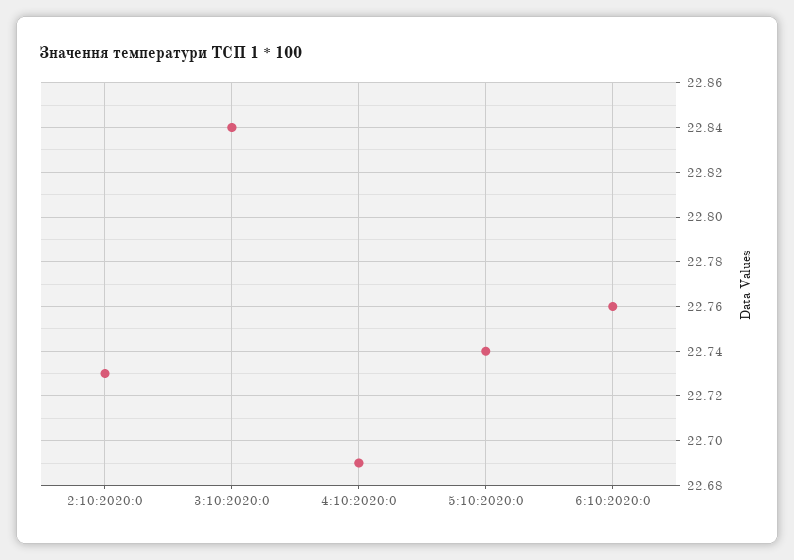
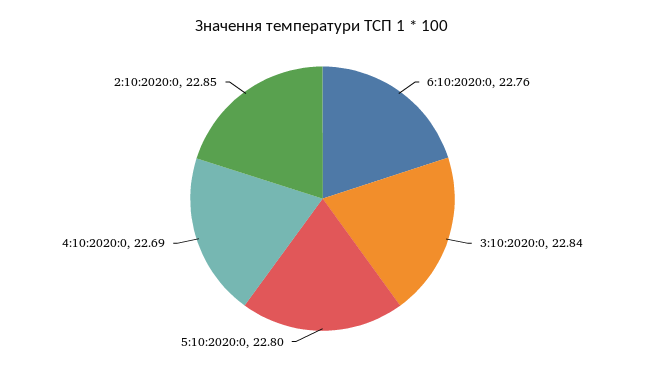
  {
-   "2:10:2020:0": 22.73,
+   "2:10:2020:0": 22.85,
    "3:10:2020:0": 22.84,
    "4:10:2020:0": 22.69,
-   "5:10:2020:0": 22.74,
+   "5:10:2020:0": 22.8,
    "6:10:2020:0": 22.76
  }

